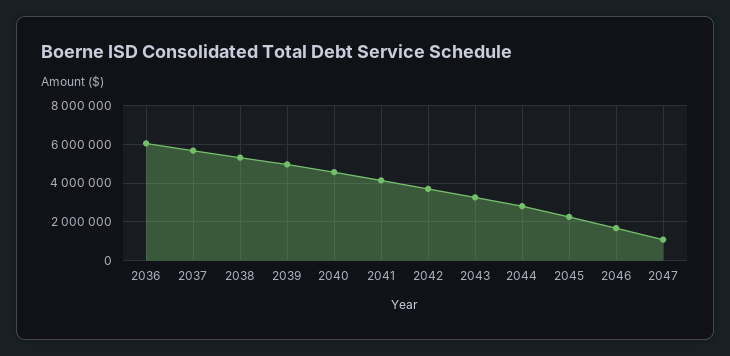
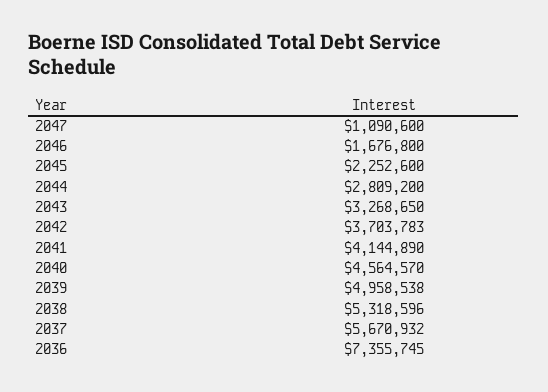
  {
-   "2036": 6000000,
+   "2036": 7355745,
    "2037": 5670932,
    "2038": 5318596,
    "2039": 4958538,
    "2040": 4564570,
    "2041": 4144890,
    "2042": 3703783,
    "2043": 3268650,
    "2044": 2809200,
    "2045": 2252600,
    "2046": 1676800,
    "2047": 1090600
  }

